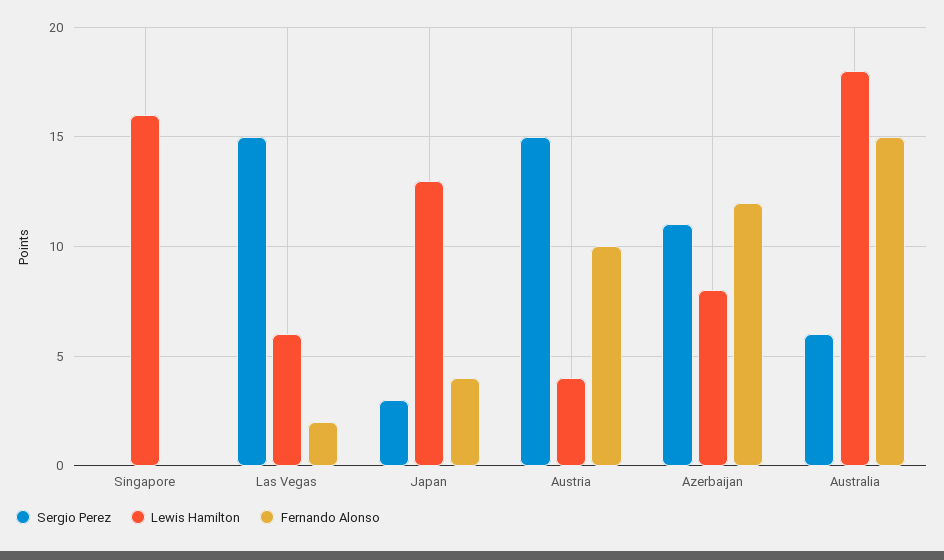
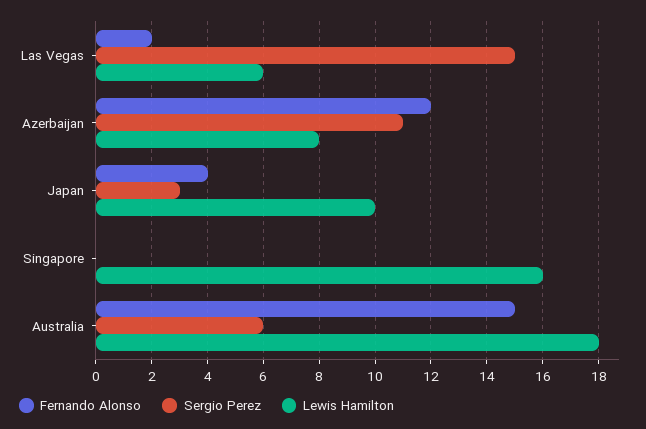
  {
    "Sergio Perez": {
      "Singapore": 0,
      "Las Vegas": 15,
      "Japan": 3,
-     "Austria": 15,
      "Azerbaijan": 11,
      "Australia": 6
    },
    "Lewis Hamilton": {
      "Singapore": 16,
      "Las Vegas": 6,
-     "Japan": 13,
+     "Japan": 10,
-     "Austria": 4,
      "Azerbaijan": 8,
      "Australia": 18
    },
    "Fernando Alonso": {
      "Singapore": 0,
      "Las Vegas": 2,
      "Japan": 4,
-     "Austria": 10,
      "Azerbaijan": 12,
      "Australia": 15
    }
  }

